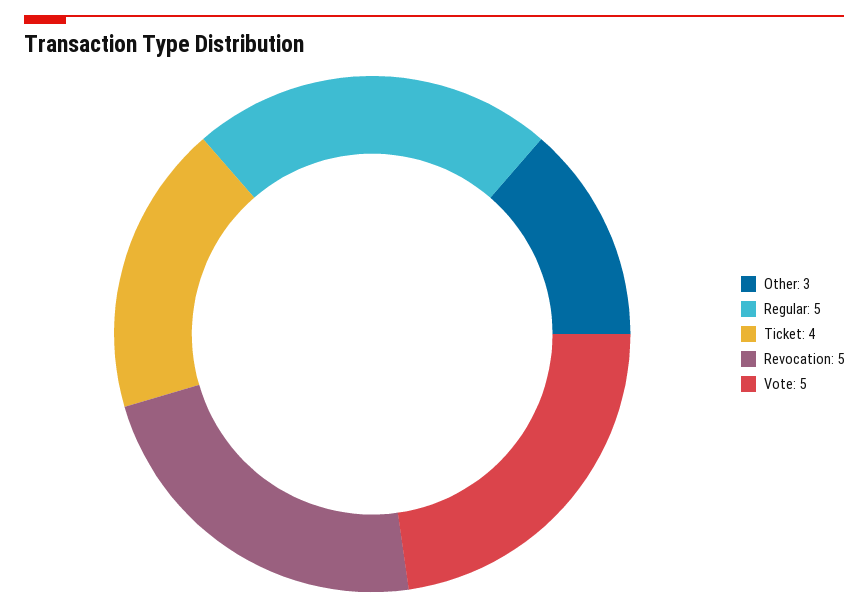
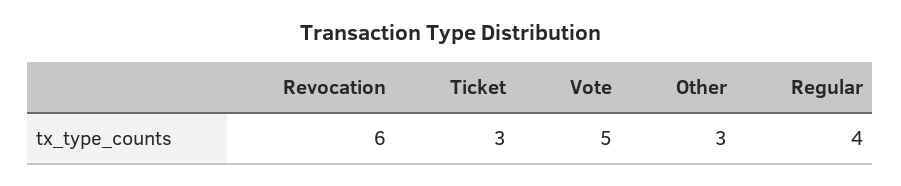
  {
    "Other": 3,
-   "Regular": 5,
+   "Regular": 4,
-   "Ticket": 4,
+   "Ticket": 3,
-   "Revocation": 5,
+   "Revocation": 6,
    "Vote": 5
  }

